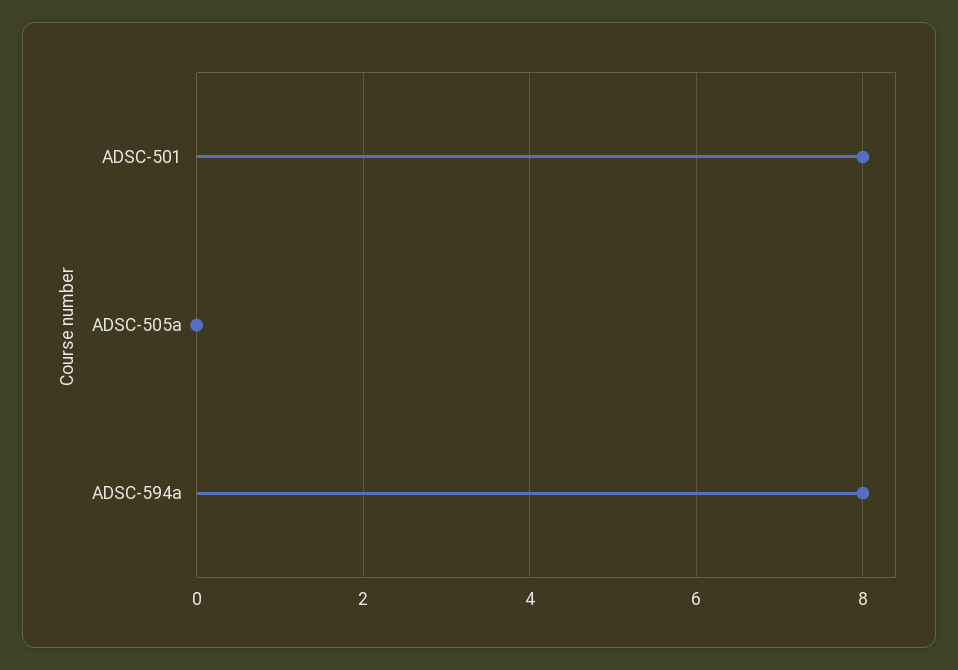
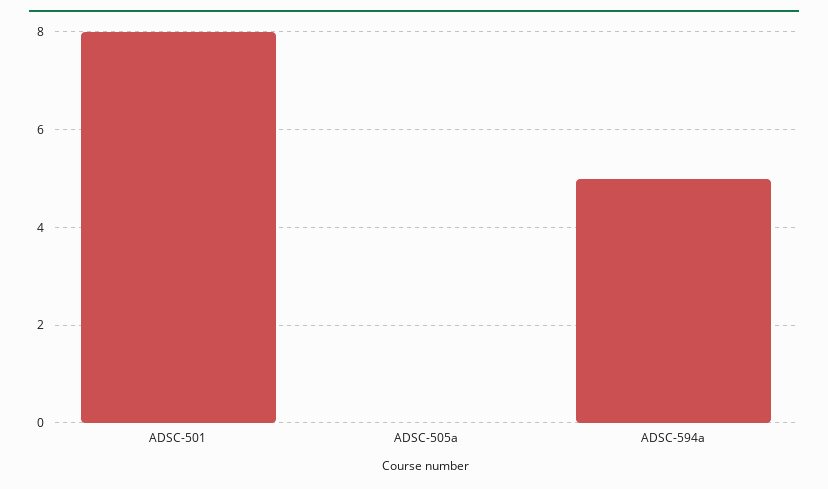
  {
    "ADSC-501": 8,
    "ADSC-505a": 0,
-   "ADSC-594a": 8
+   "ADSC-594a": 5
  }

